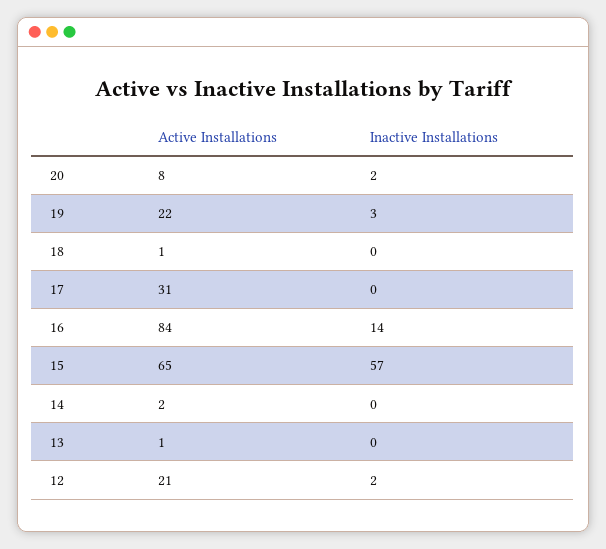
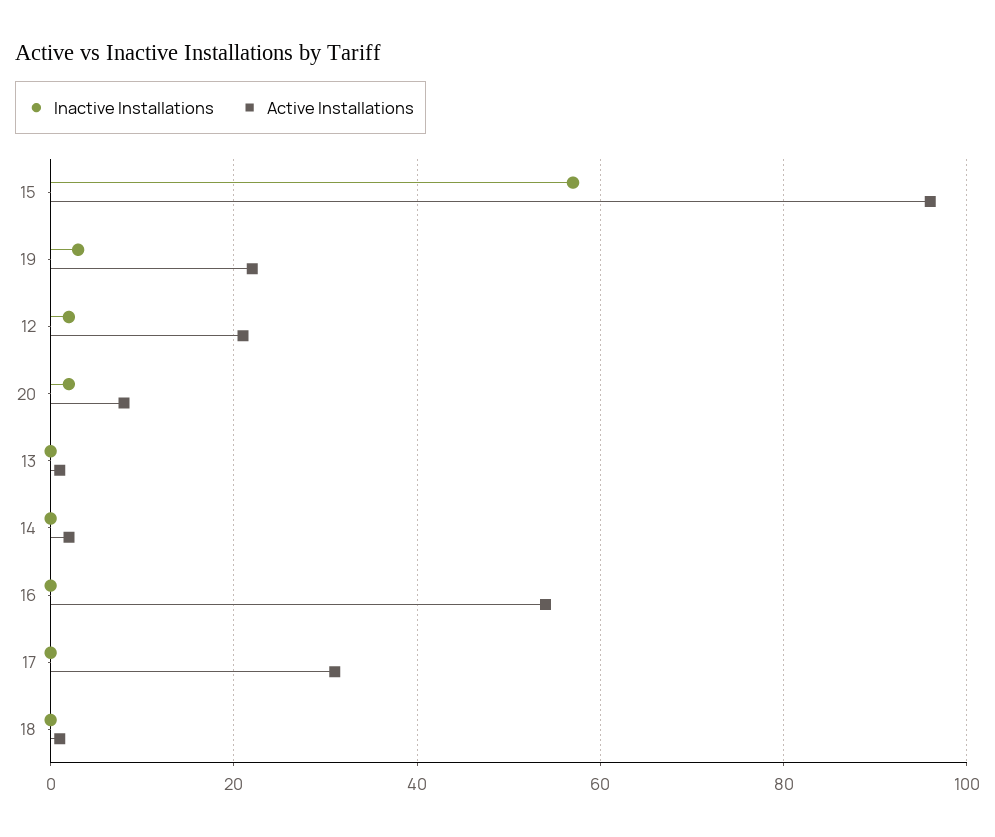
  {
    "Active Installations": {
      "20": 8,
      "19": 22,
      "18": 1,
      "17": 31,
-     "16": 84,
+     "16": 55,
-     "15": 65,
+     "15": 95,
      "14": 2,
      "13": 1,
      "12": 21
    },
    "Inactive Installations": {
      "20": 2,
      "19": 3,
      "18": 0,
      "17": 0,
-     "16": 14,
+     "16": 0,
      "15": 57,
      "14": 0,
      "13": 0,
      "12": 2
    }
  }

